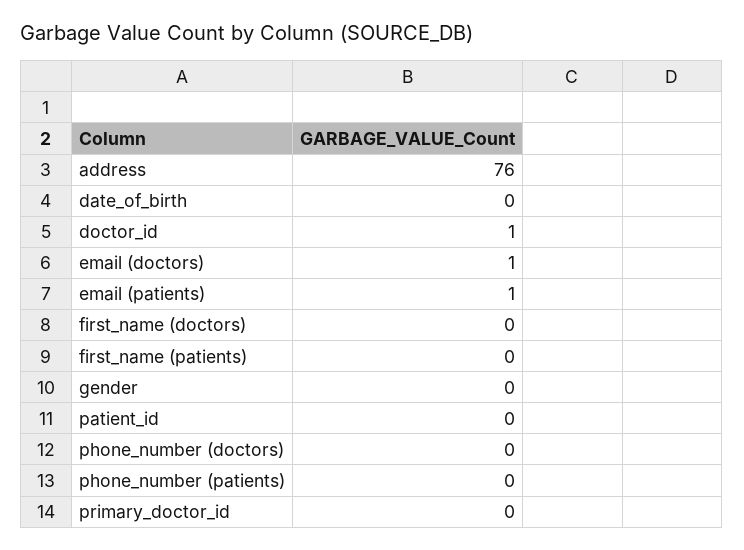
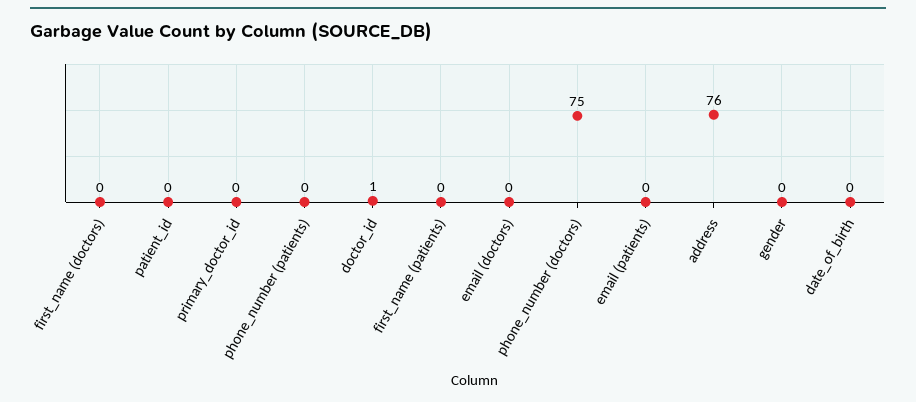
  {
    "address": 76,
    "date_of_birth": 0,
    "doctor_id": 1,
-   "email (doctors)": 1,
+   "email (doctors)": 0,
-   "email (patients)": 1,
+   "email (patients)": 0,
    "first_name (doctors)": 0,
    "first_name (patients)": 0,
    "gender": 0,
    "patient_id": 0,
-   "phone_number (doctors)": 0,
+   "phone_number (doctors)": 75,
    "phone_number (patients)": 0,
    "primary_doctor_id": 0
  }

